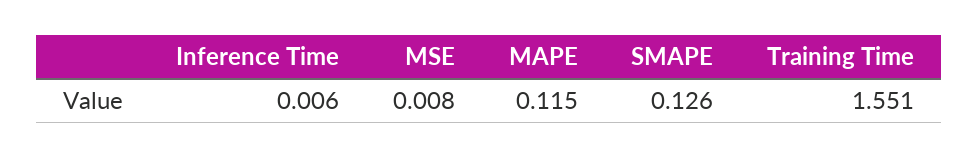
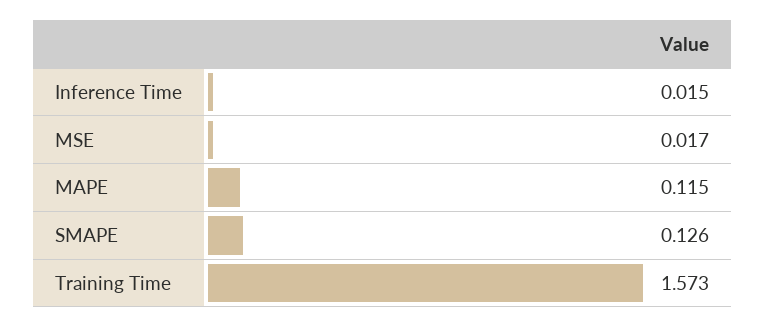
  {
-   "Inference Time": 0.006,
+   "Inference Time": 0.015,
-   "MSE": 0.008,
+   "MSE": 0.017,
    "MAPE": 0.115,
    "SMAPE": 0.126,
-   "Training Time": 1.551
+   "Training Time": 1.573
  }

